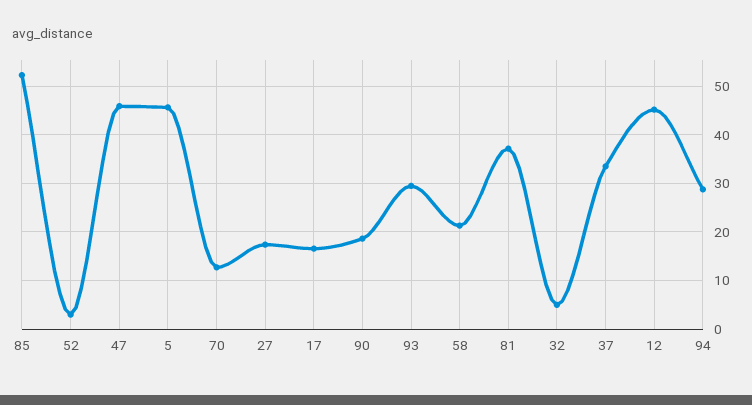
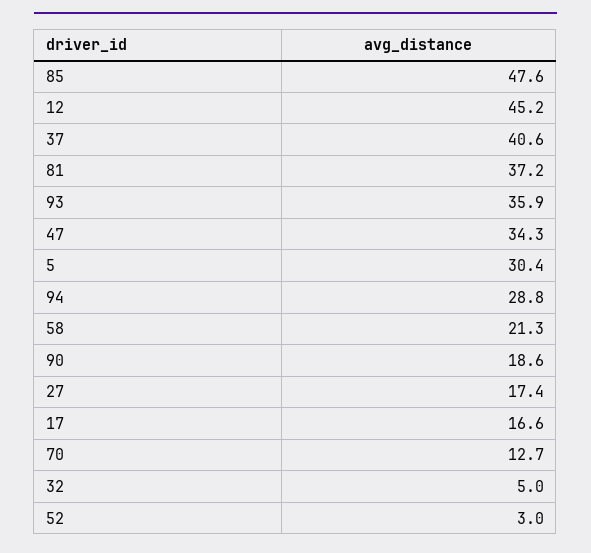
  {
-   "85": 52,
+   "85": 47.6,
    "52": 3,
-   "47": 46,
+   "47": 34.3,
-   "5": 46,
+   "5": 30.4,
    "70": 12.7,
    "27": 17.4,
    "17": 16.6,
    "90": 18.6,
-   "93": 30,
+   "93": 35.9,
    "58": 21.3,
    "81": 37.2,
    "32": 5,
-   "37": 34,
+   "37": 40.6,
    "12": 45.2,
    "94": 28.8
  }

